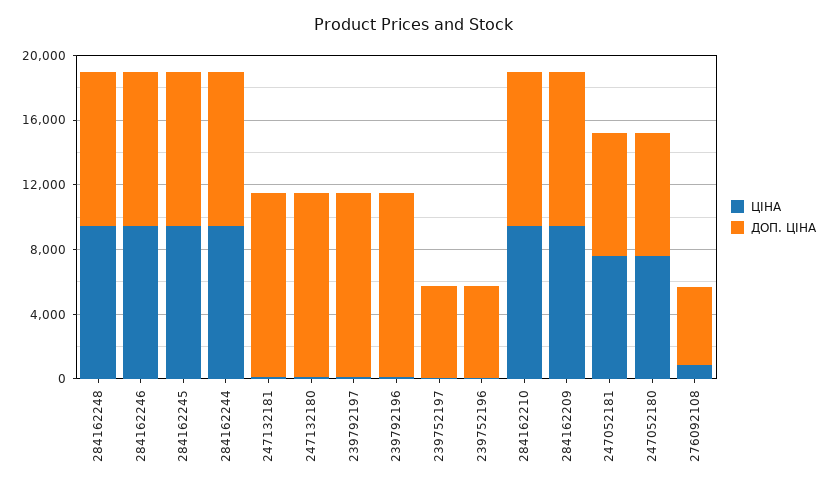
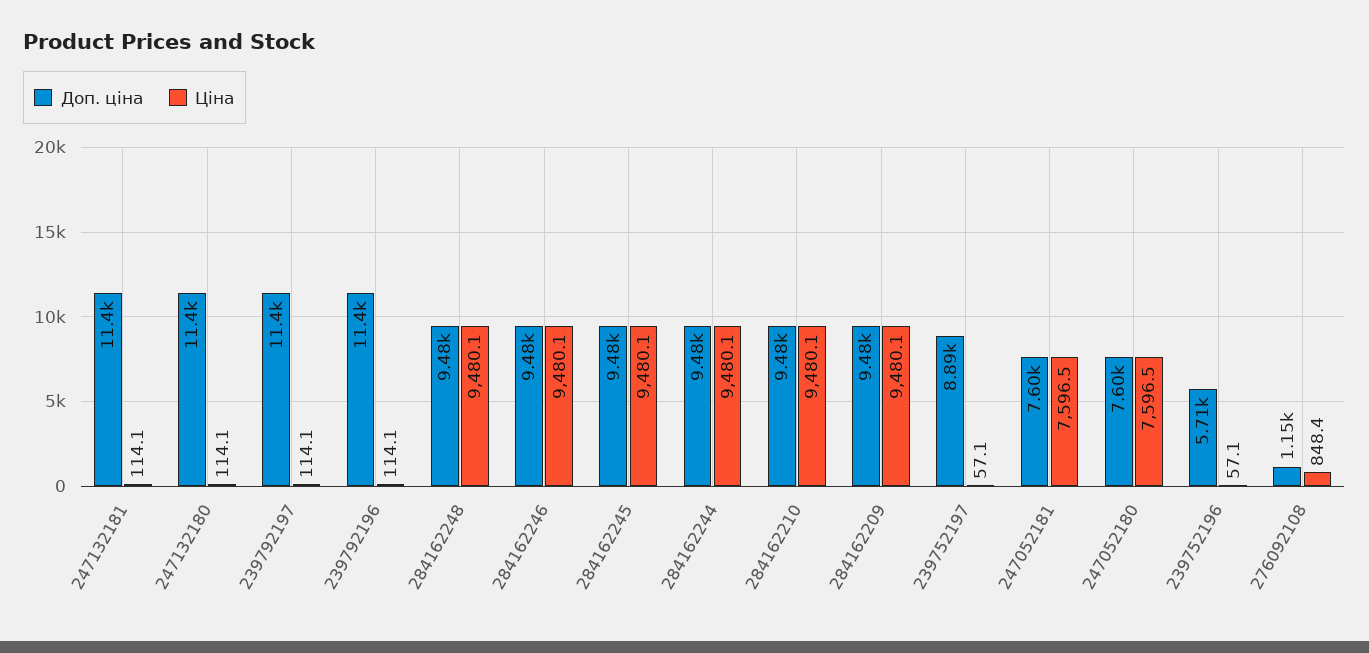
  {
    "ЦІНА": {
      "284162248": 9480.1,
      "284162246": 9480.1,
      "284162245": 9480.1,
      "284162244": 9480.1,
      "247132181": 114.1,
      "247132180": 114.1,
      "239792197": 114.1,
      "239792196": 114.1,
      "239752197": 57.1,
      "239752196": 57.1,
      "284162210": 9480.1,
      "284162209": 9480.1,
      "247052181": 7596.5,
      "247052180": 7596.5,
      "276092108": 848.4
    },
    "ДОП. ЦІНА": {
      "284162248": 9480,
      "284162246": 9480,
      "284162245": 9480,
      "284162244": 9480,
      "247132181": 11400,
      "247132180": 11400,
      "239792197": 11400,
      "239792196": 11400,
-     "239752197": 6000,
+     "239752197": 8890,
      "239752196": 5710,
      "284162210": 9480,
      "284162209": 9480,
      "247052181": 7600,
      "247052180": 7600,
-     "276092108": 5000
+     "276092108": 1150
    }
  }

